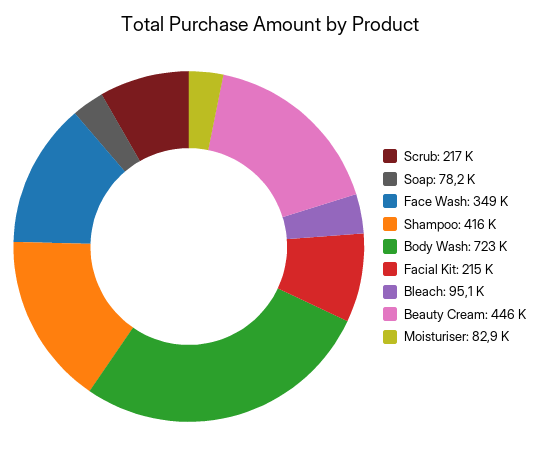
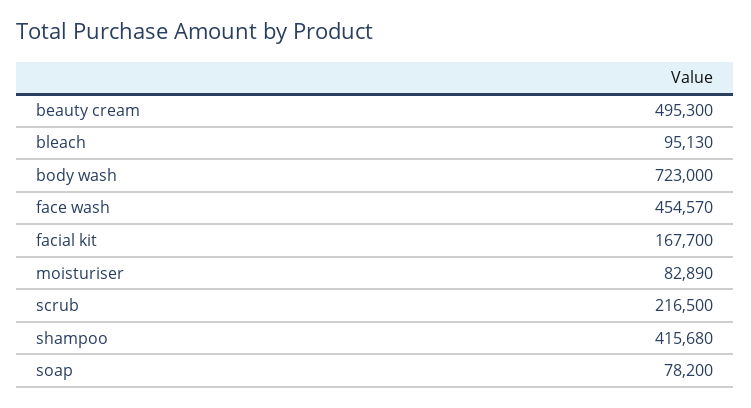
  {
    "Scrub": 216500,
    "Soap": 78200,
-   "Face Wash": 349000,
+   "Face Wash": 454570,
    "Shampoo": 415680,
    "Body Wash": 723000,
-   "Facial Kit": 215000,
+   "Facial Kit": 167700,
    "Bleach": 95130,
-   "Beauty Cream": 446000,
+   "Beauty Cream": 495300,
    "Moisturiser": 82890
  }

